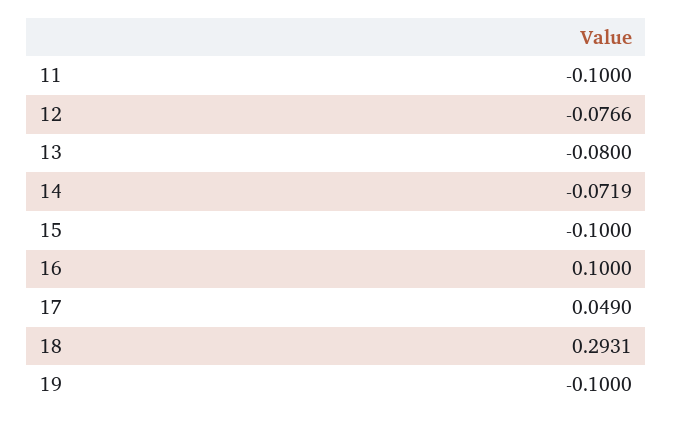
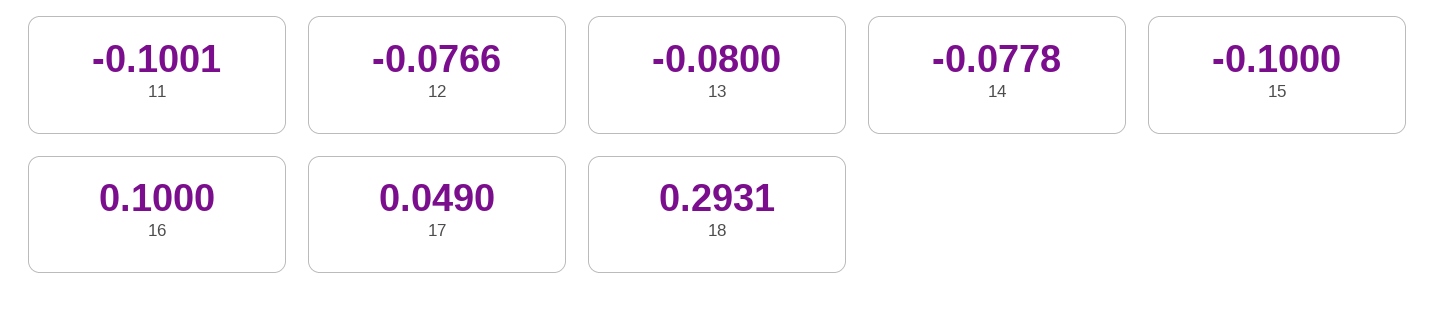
  {
-   "11": -0.1,
+   "11": -0.1001,
    "12": -0.0766,
    "13": -0.08,
-   "14": -0.0719,
+   "14": -0.0778,
    "15": -0.1,
    "16": 0.1,
    "17": 0.049,
-   "18": 0.2931,
+   "18": 0.2931
-   "19": -0.1
  }

